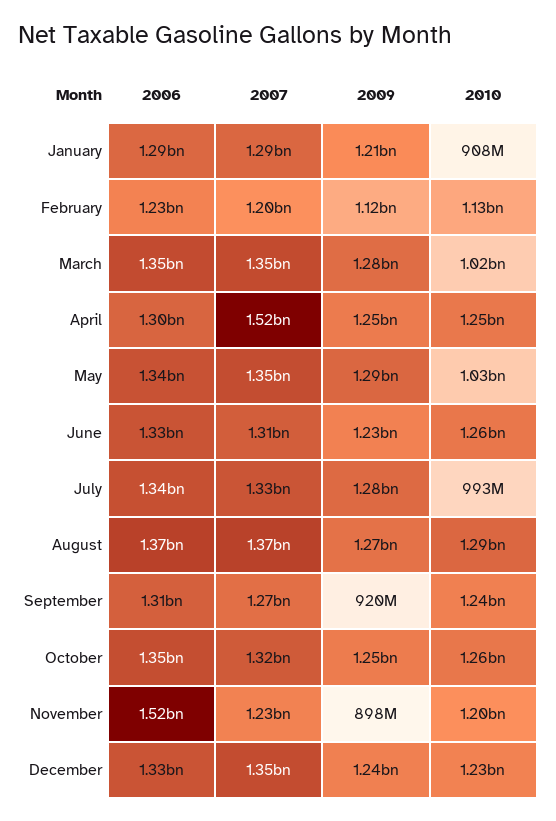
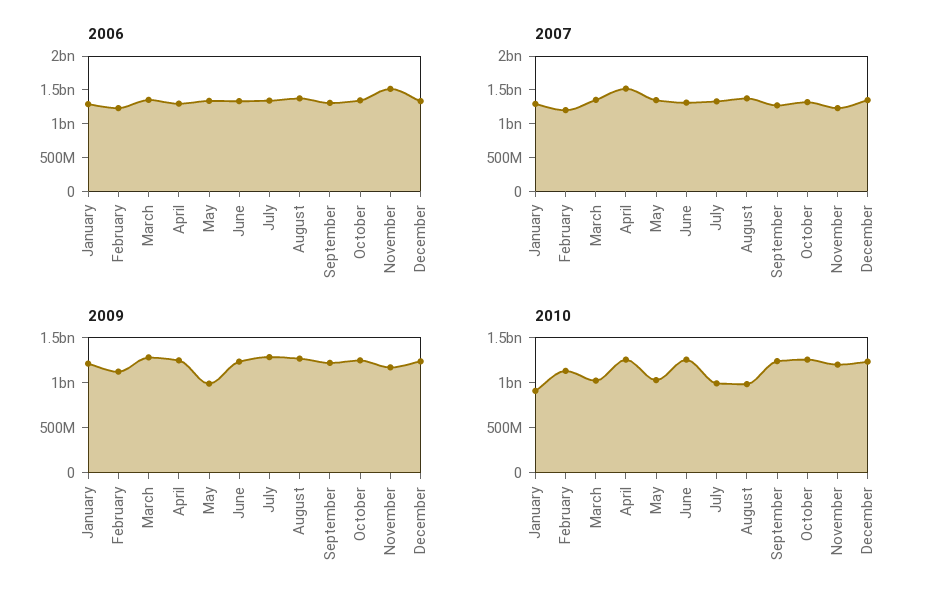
  {
    "2006": {
      "January": 1290000000,
      "February": 1230000000,
      "March": 1350000000,
      "April": 1300000000,
      "May": 1340000000,
      "June": 1330000000,
      "July": 1340000000,
      "August": 1370000000,
      "September": 1310000000,
      "October": 1350000000,
      "November": 1520000000,
      "December": 1330000000
    },
    "2007": {
      "January": 1290000000,
      "February": 1200000000,
      "March": 1350000000,
      "April": 1520000000,
      "May": 1350000000,
      "June": 1310000000,
      "July": 1330000000,
      "August": 1370000000,
      "September": 1270000000,
      "October": 1320000000,
      "November": 1230000000,
      "December": 1350000000
    },
    "2009": {
      "January": 1210000000,
      "February": 1120000000,
      "March": 1280000000,
      "April": 1250000000,
-     "May": 1290000000,
+     "May": 1000000000,
      "June": 1230000000,
      "July": 1280000000,
      "August": 1270000000,
-     "September": 920000000,
+     "September": 1200000000,
      "October": 1250000000,
-     "November": 898000000,
+     "November": 1200000000,
      "December": 1240000000
    },
    "2010": {
      "January": 908000000,
      "February": 1130000000,
      "March": 1020000000,
      "April": 1250000000,
      "May": 1030000000,
      "June": 1260000000,
      "July": 993000000,
-     "August": 1290000000,
+     "August": 1000000000,
      "September": 1240000000,
      "October": 1260000000,
      "November": 1200000000,
      "December": 1230000000
    }
  }

